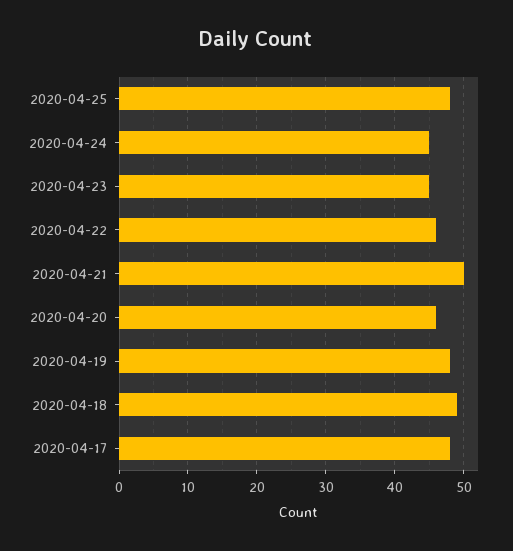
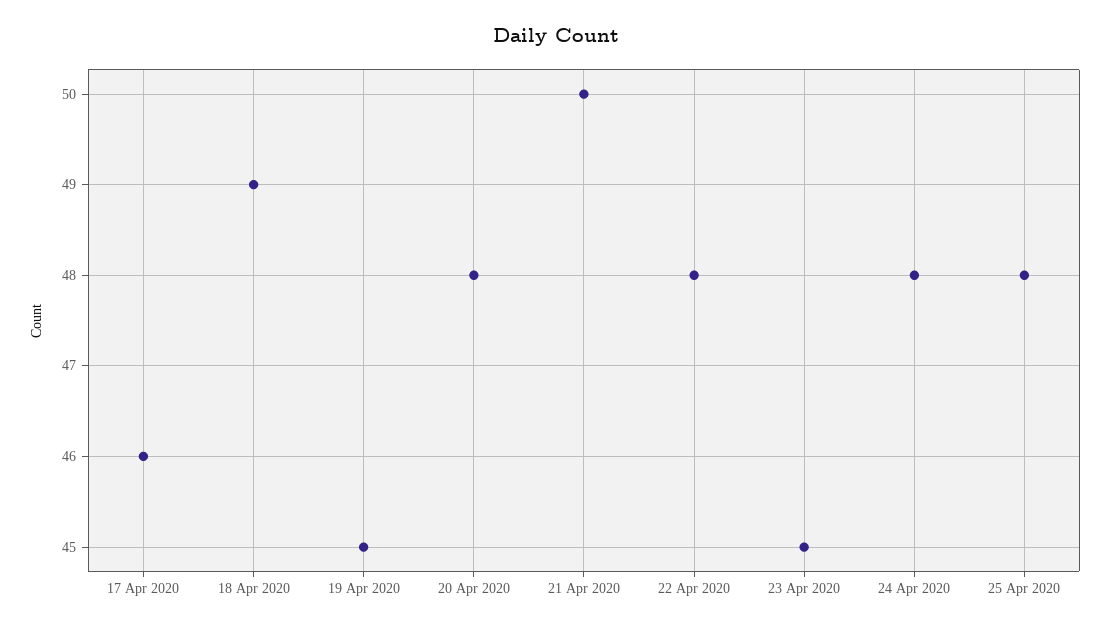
  {
    "2020-04-25": 48,
-   "2020-04-24": 45,
+   "2020-04-24": 48,
    "2020-04-23": 45,
-   "2020-04-22": 46,
+   "2020-04-22": 48,
    "2020-04-21": 50,
-   "2020-04-20": 46,
+   "2020-04-20": 48,
-   "2020-04-19": 48,
+   "2020-04-19": 45,
    "2020-04-18": 49,
-   "2020-04-17": 48
+   "2020-04-17": 46
  }

